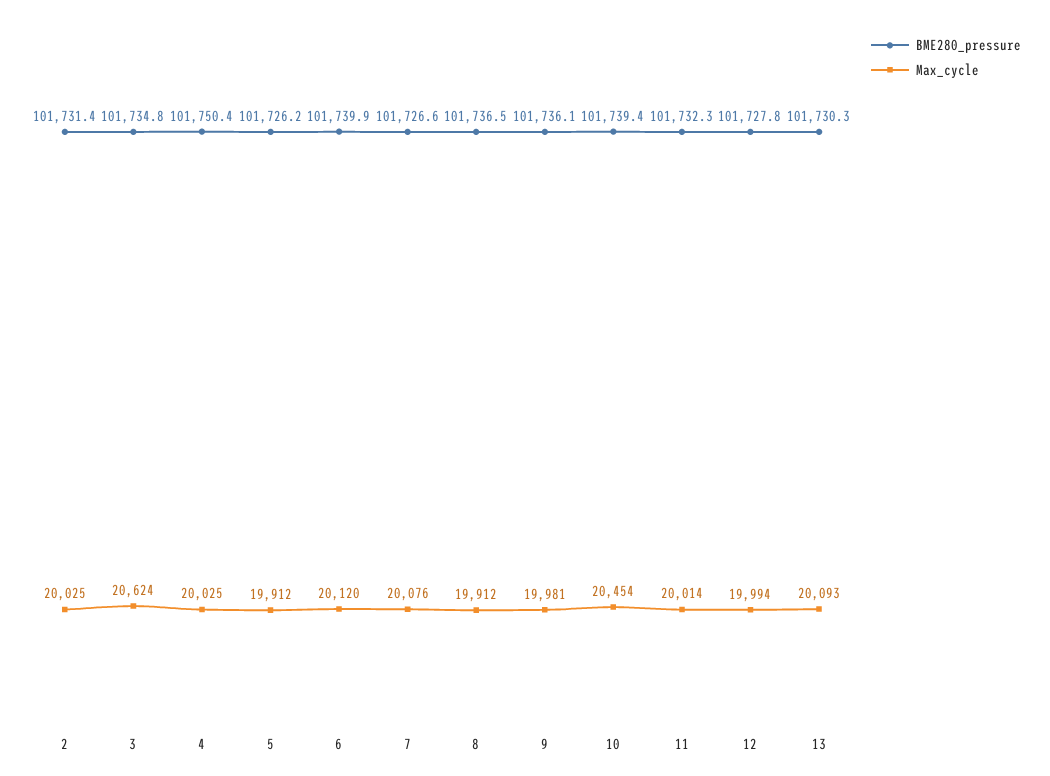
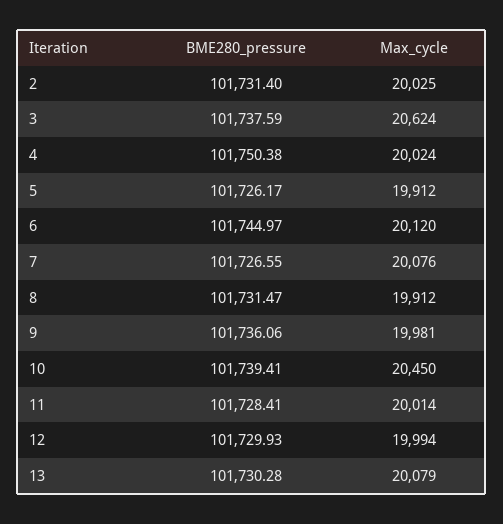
  {
    "BME280_pressure": {
      "2": 101731.4,
-     "3": 101734.8,
+     "3": 101737.59,
      "4": 101750.38,
      "5": 101726.17,
-     "6": 101739.9,
+     "6": 101744.97,
      "7": 101726.55,
-     "8": 101736.5,
+     "8": 101731.47,
      "9": 101736.06,
      "10": 101739.41,
-     "11": 101732.3,
+     "11": 101728.41,
-     "12": 101727.8,
+     "12": 101729.93,
      "13": 101730.28
    },
    "Max_cycle": {
      "2": 20025,
      "3": 20624,
-     "4": 20025,
+     "4": 20024,
      "5": 19912,
      "6": 20120,
      "7": 20076,
      "8": 19912,
      "9": 19981,
-     "10": 20454,
+     "10": 20450,
      "11": 20014,
      "12": 19994,
-     "13": 20093
+     "13": 20079
    }
  }

